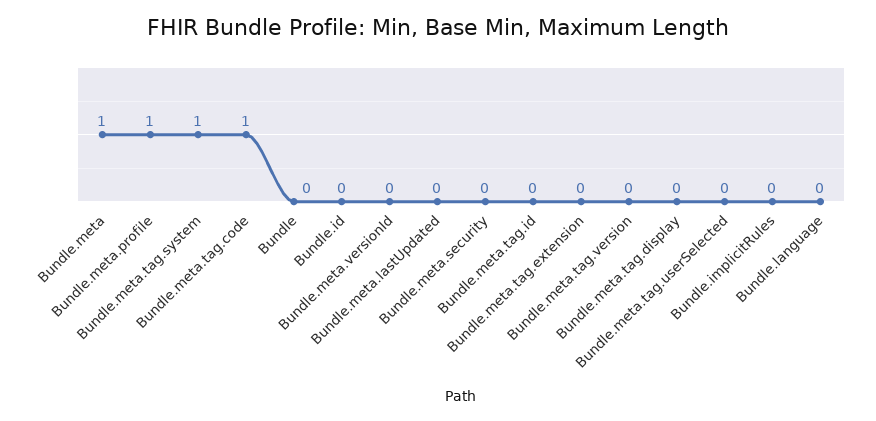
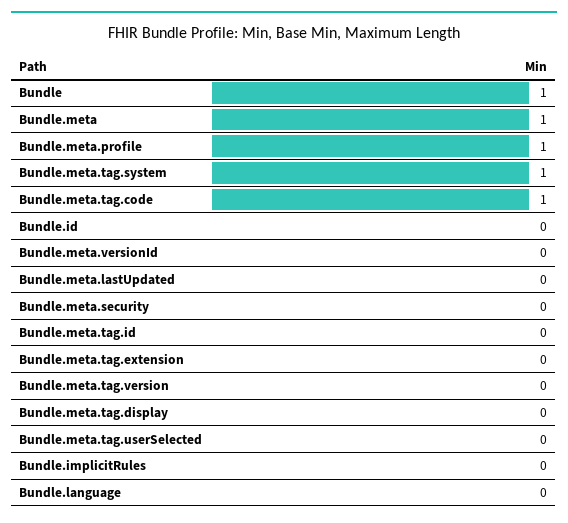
  {
    "Bundle.meta": 1,
    "Bundle.meta.profile": 1,
    "Bundle.meta.tag.system": 1,
    "Bundle.meta.tag.code": 1,
-   "Bundle": 0,
+   "Bundle": 1,
    "Bundle.id": 0,
    "Bundle.meta.versionId": 0,
    "Bundle.meta.lastUpdated": 0,
    "Bundle.meta.security": 0,
    "Bundle.meta.tag.id": 0,
    "Bundle.meta.tag.extension": 0,
    "Bundle.meta.tag.version": 0,
    "Bundle.meta.tag.display": 0,
    "Bundle.meta.tag.userSelected": 0,
    "Bundle.implicitRules": 0,
    "Bundle.language": 0
  }

